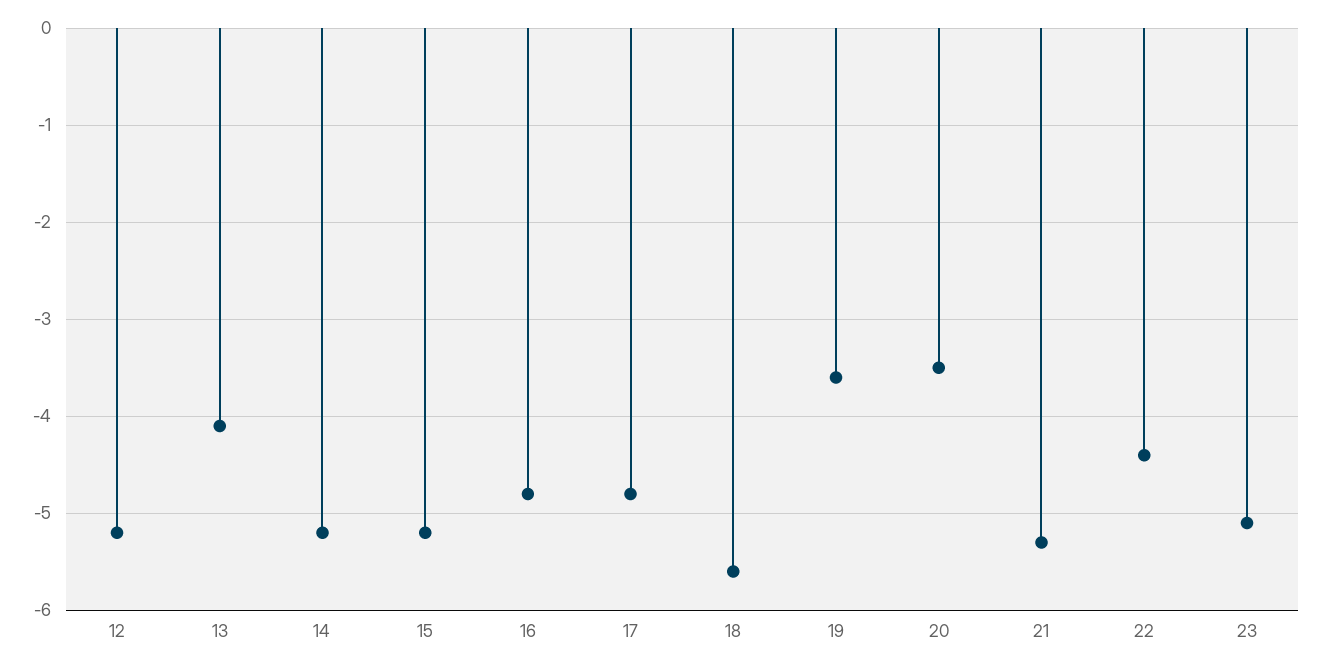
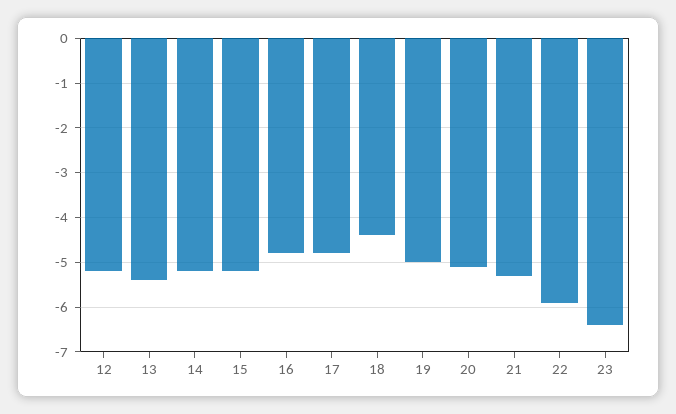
  {
    "12": -5.2,
-   "13": -4.1,
+   "13": -5.5,
    "14": -5.2,
    "15": -5.2,
    "16": -4.8,
    "17": -4.8,
-   "18": -5.6,
+   "18": -4.5,
-   "19": -3.6,
+   "19": -5,
-   "20": -3.5,
+   "20": -5,
    "21": -5.3,
-   "22": -4.4,
+   "22": -6,
-   "23": -5.1
+   "23": -6.5
  }

